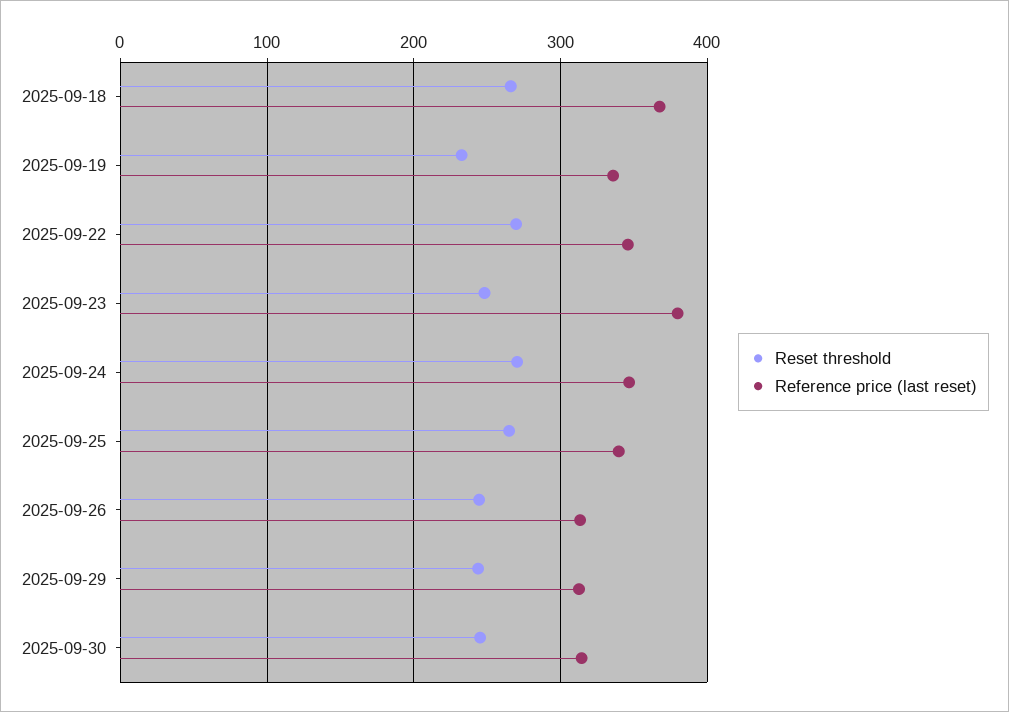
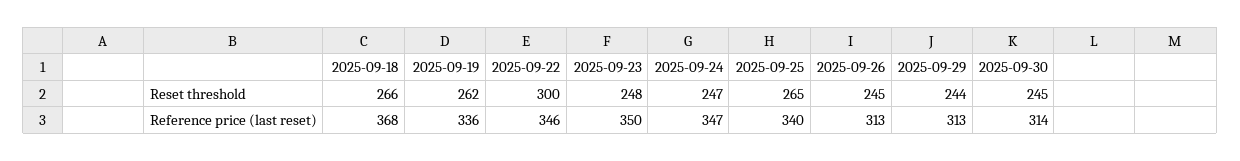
  {
    "Reset threshold": {
      "2025-09-18": 266,
-     "2025-09-19": 230,
+     "2025-09-19": 262,
-     "2025-09-22": 270,
+     "2025-09-22": 300,
      "2025-09-23": 248,
-     "2025-09-24": 270,
+     "2025-09-24": 247,
      "2025-09-25": 265,
      "2025-09-26": 245,
      "2025-09-29": 244,
      "2025-09-30": 245
    },
    "Reference price (last reset)": {
      "2025-09-18": 368,
      "2025-09-19": 336,
      "2025-09-22": 346,
-     "2025-09-23": 380,
+     "2025-09-23": 350,
      "2025-09-24": 347,
      "2025-09-25": 340,
      "2025-09-26": 313,
      "2025-09-29": 313,
      "2025-09-30": 314
    }
  }

